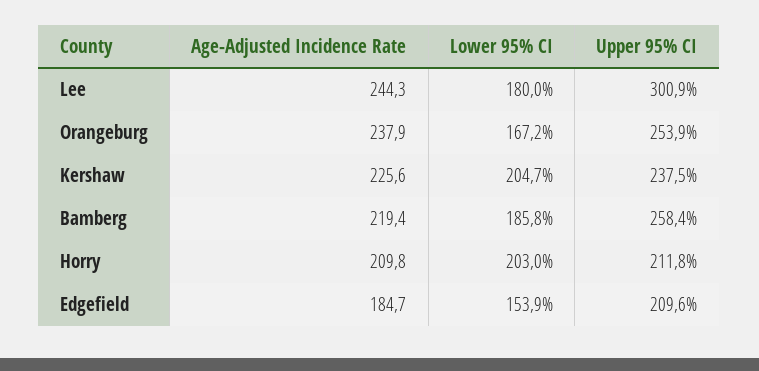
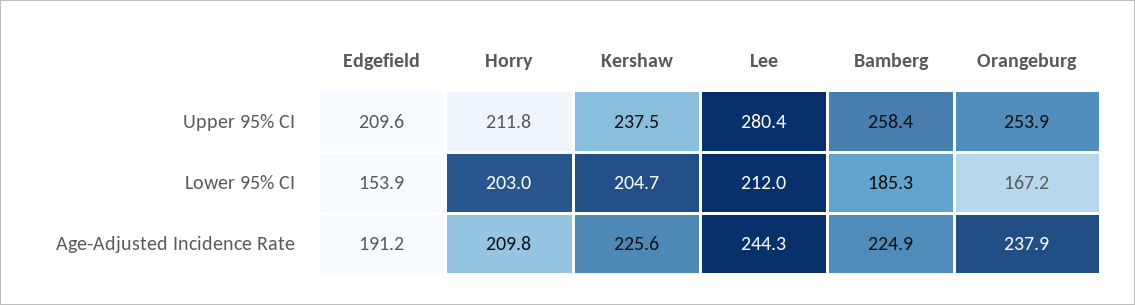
  {
    "Age-Adjusted Incidence Rate": {
      "Lee": 244.3,
      "Orangeburg": 237.9,
      "Kershaw": 225.6,
-     "Bamberg": 219.4,
+     "Bamberg": 224.9,
      "Horry": 209.8,
-     "Edgefield": 184.7
+     "Edgefield": 191.2
    },
    "Lower 95% CI": {
-     "Lee": 180,
+     "Lee": 212,
      "Orangeburg": 167.2,
      "Kershaw": 204.7,
-     "Bamberg": 185.8,
+     "Bamberg": 185.3,
      "Horry": 203,
      "Edgefield": 153.9
    },
    "Upper 95% CI": {
-     "Lee": 300.9,
+     "Lee": 280.4,
      "Orangeburg": 253.9,
      "Kershaw": 237.5,
      "Bamberg": 258.4,
      "Horry": 211.8,
      "Edgefield": 209.6
    }
  }

